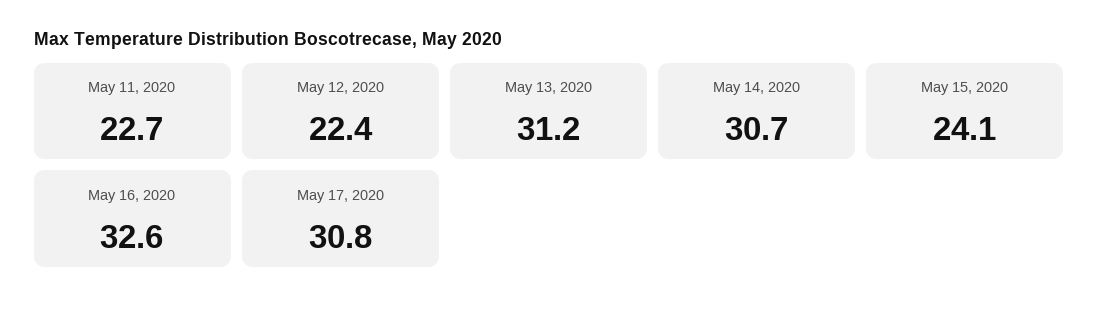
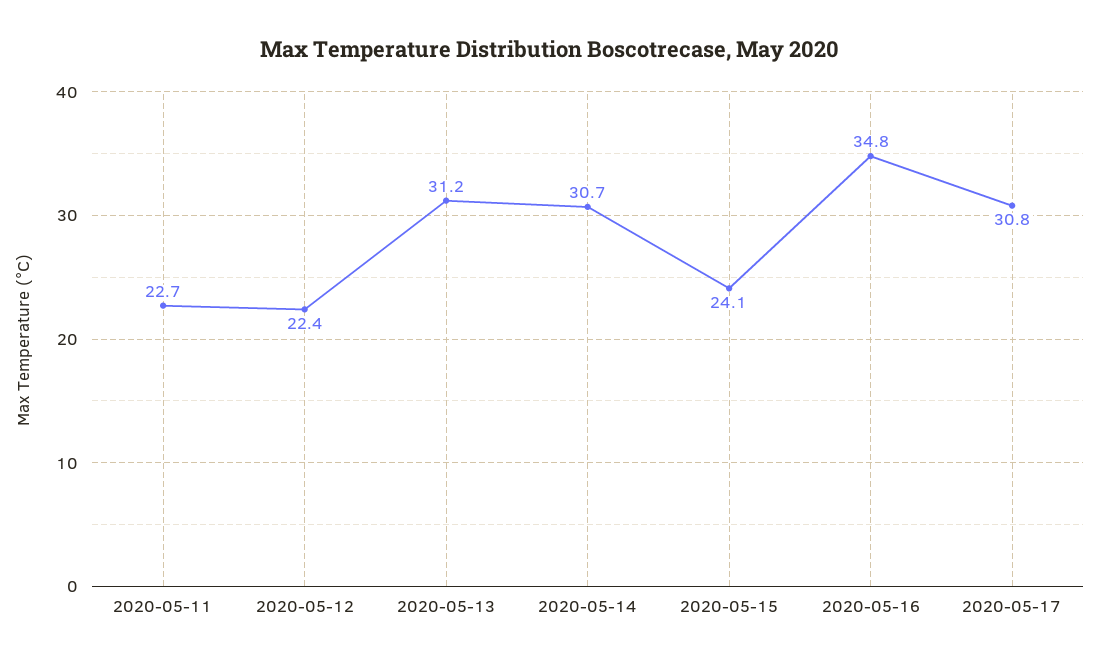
  {
    "May 11, 2020": 22.7,
    "May 12, 2020": 22.4,
    "May 13, 2020": 31.2,
    "May 14, 2020": 30.7,
    "May 15, 2020": 24.1,
-   "May 16, 2020": 32.6,
+   "May 16, 2020": 34.8,
    "May 17, 2020": 30.8
  }

